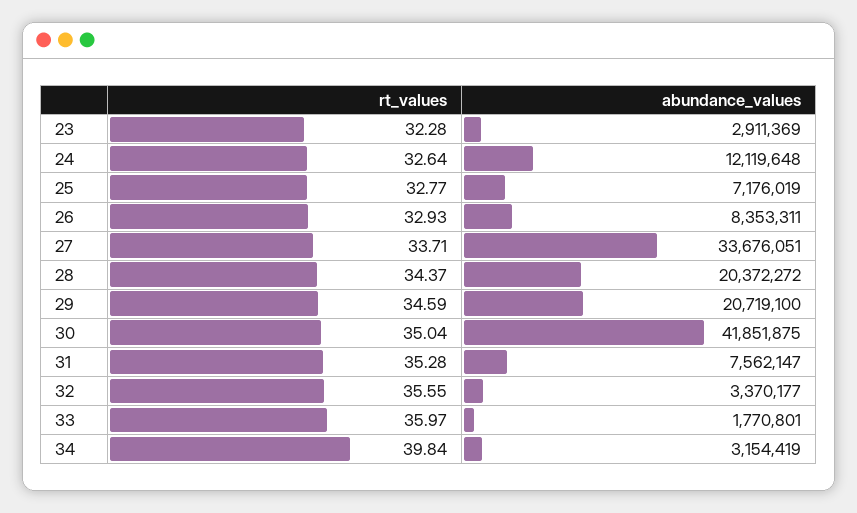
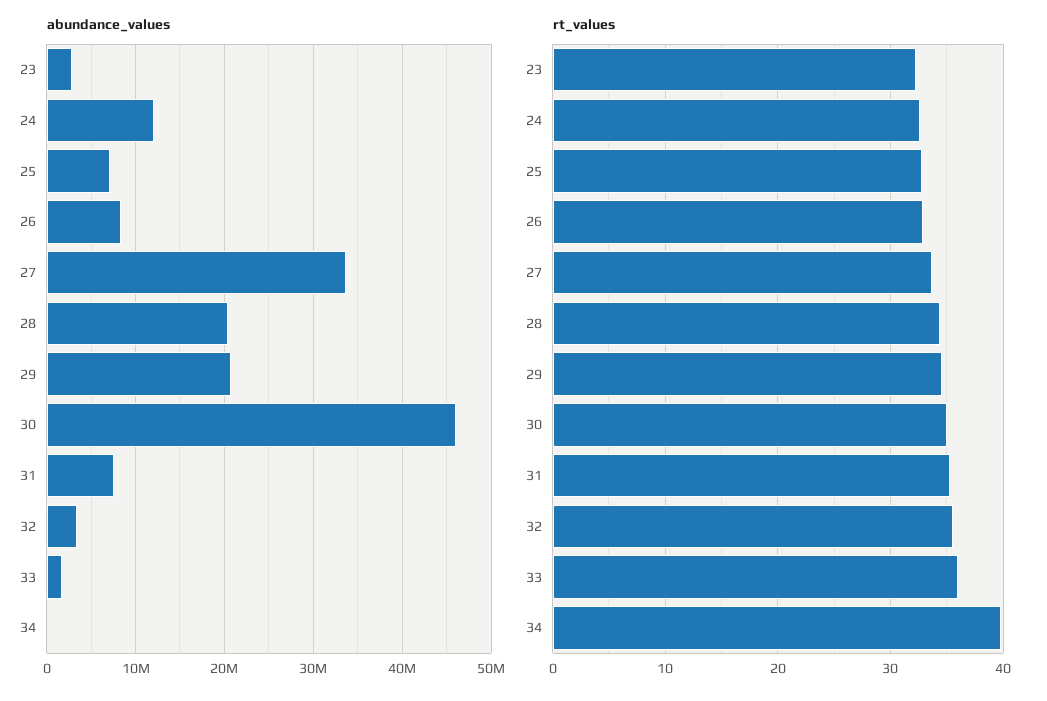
  {
    "rt_values": {
      "23": 32.28,
      "24": 32.64,
      "25": 32.77,
      "26": 32.93,
      "27": 33.71,
      "28": 34.37,
      "29": 34.59,
      "30": 35.04,
      "31": 35.28,
      "32": 35.55,
      "33": 35.97,
      "34": 39.84
    },
    "abundance_values": {
      "23": 2911369,
      "24": 12119648,
      "25": 7176019,
      "26": 8353311,
      "27": 33676051,
      "28": 20372272,
      "29": 20719100,
-     "30": 41851875,
+     "30": 46000000,
      "31": 7562147,
      "32": 3370177,
      "33": 1770801,
-     "34": 3154419
+     "34": 0
    }
  }

